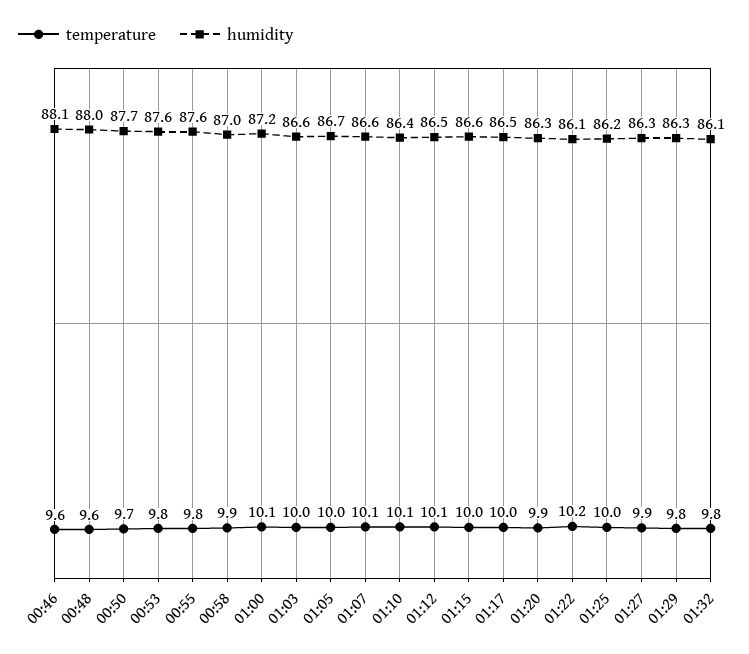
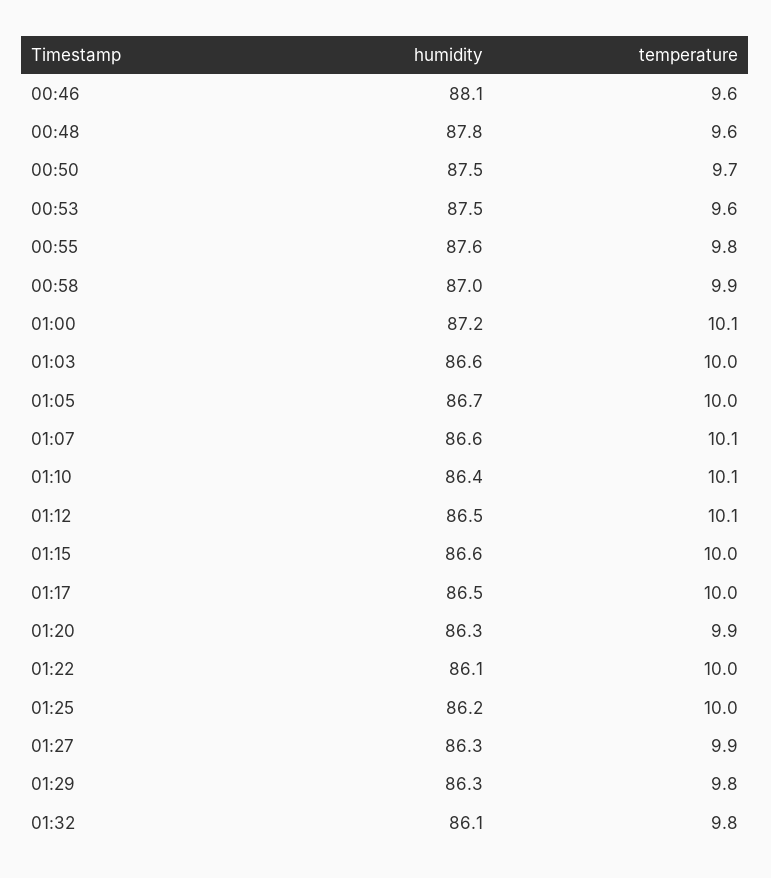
  {
    "temperature": {
      "00:46": 9.6,
      "00:48": 9.6,
      "00:50": 9.7,
-     "00:53": 9.8,
+     "00:53": 9.6,
      "00:55": 9.8,
      "00:58": 9.9,
      "01:00": 10.1,
      "01:03": 10,
      "01:05": 10,
      "01:07": 10.1,
      "01:10": 10.1,
      "01:12": 10.1,
      "01:15": 10,
      "01:17": 10,
      "01:20": 9.9,
-     "01:22": 10.2,
+     "01:22": 10,
      "01:25": 10,
      "01:27": 9.9,
      "01:29": 9.8,
      "01:32": 9.8
    },
    "humidity": {
      "00:46": 88.1,
-     "00:48": 88,
+     "00:48": 87.8,
-     "00:50": 87.7,
+     "00:50": 87.5,
-     "00:53": 87.6,
+     "00:53": 87.5,
      "00:55": 87.6,
      "00:58": 87,
      "01:00": 87.2,
      "01:03": 86.6,
      "01:05": 86.7,
      "01:07": 86.6,
      "01:10": 86.4,
      "01:12": 86.5,
      "01:15": 86.6,
      "01:17": 86.5,
      "01:20": 86.3,
      "01:22": 86.1,
      "01:25": 86.2,
      "01:27": 86.3,
      "01:29": 86.3,
      "01:32": 86.1
    }
  }

